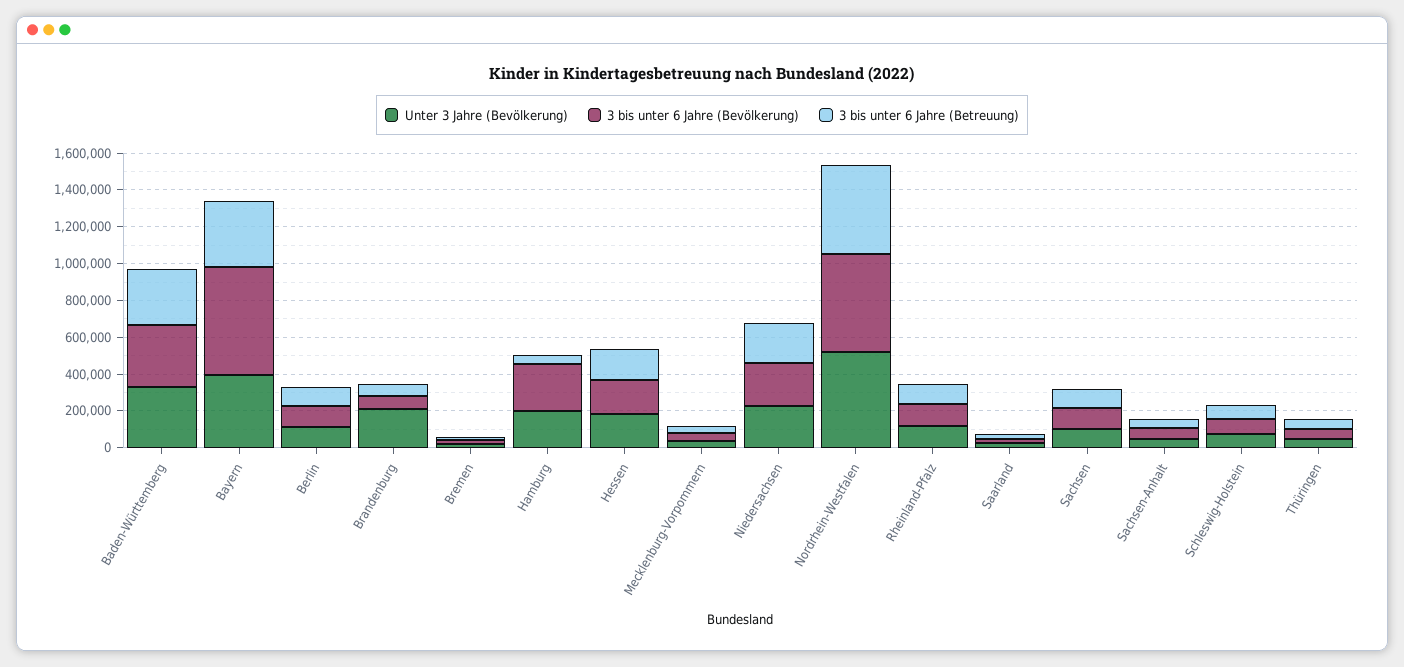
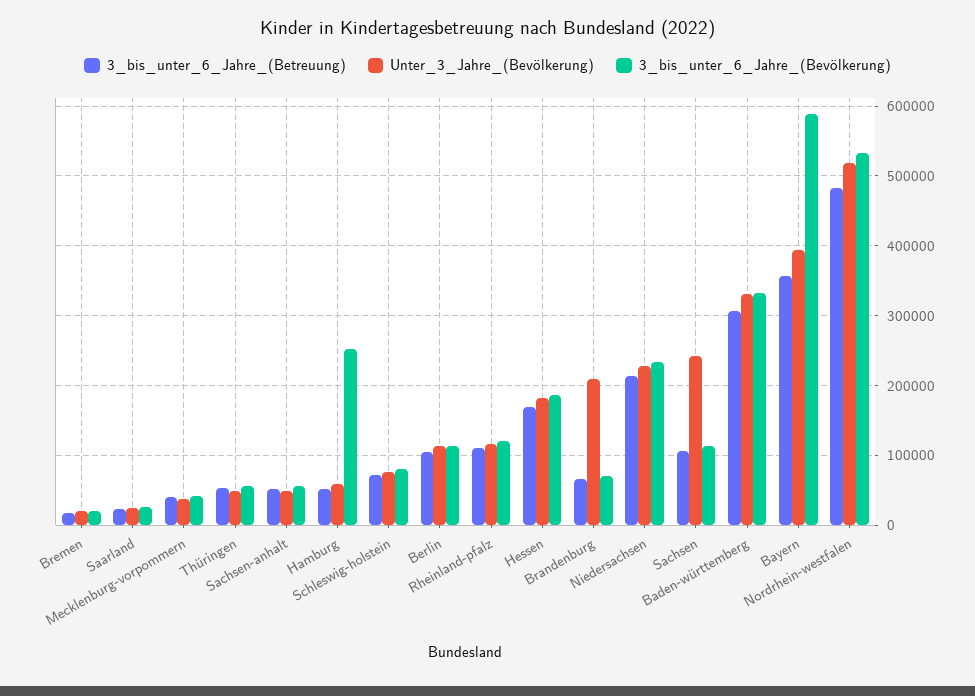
  {
    "Unter 3 Jahre (Bevölkerung)": {
      "Baden-Württemberg": 330000,
      "Bayern": 390000,
      "Berlin": 110000,
      "Brandenburg": 210000,
      "Bremen": 20000,
-     "Hamburg": 200000,
+     "Hamburg": 60000,
      "Hessen": 180000,
      "Mecklenburg-Vorpommern": 40000,
      "Niedersachsen": 230000,
      "Nordrhein-Westfalen": 520000,
      "Rheinland-Pfalz": 120000,
      "Saarland": 20000,
-     "Sachsen": 100000,
+     "Sachsen": 240000,
      "Sachsen-Anhalt": 50000,
      "Schleswig-Holstein": 80000,
      "Thüringen": 50000
    },
    "3 bis unter 6 Jahre (Bevölkerung)": {
      "Baden-Württemberg": 330000,
      "Bayern": 590000,
      "Berlin": 110000,
      "Brandenburg": 70000,
      "Bremen": 20000,
      "Hamburg": 250000,
      "Hessen": 190000,
      "Mecklenburg-Vorpommern": 40000,
      "Niedersachsen": 230000,
      "Nordrhein-Westfalen": 530000,
      "Rheinland-Pfalz": 120000,
      "Saarland": 30000,
      "Sachsen": 110000,
      "Sachsen-Anhalt": 60000,
      "Schleswig-Holstein": 80000,
      "Thüringen": 60000
    },
    "3 bis unter 6 Jahre (Betreuung)": {
      "Baden-Württemberg": 310000,
      "Bayern": 360000,
      "Berlin": 100000,
      "Brandenburg": 70000,
      "Bremen": 20000,
      "Hamburg": 50000,
      "Hessen": 170000,
      "Mecklenburg-Vorpommern": 40000,
      "Niedersachsen": 210000,
      "Nordrhein-Westfalen": 480000,
      "Rheinland-Pfalz": 110000,
      "Saarland": 20000,
      "Sachsen": 110000,
      "Sachsen-Anhalt": 50000,
      "Schleswig-Holstein": 70000,
      "Thüringen": 50000
    }
  }

